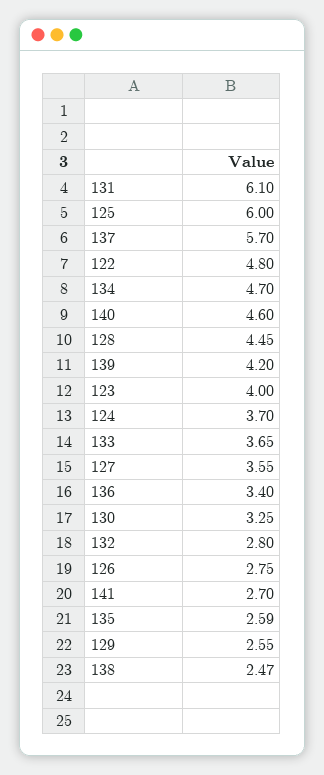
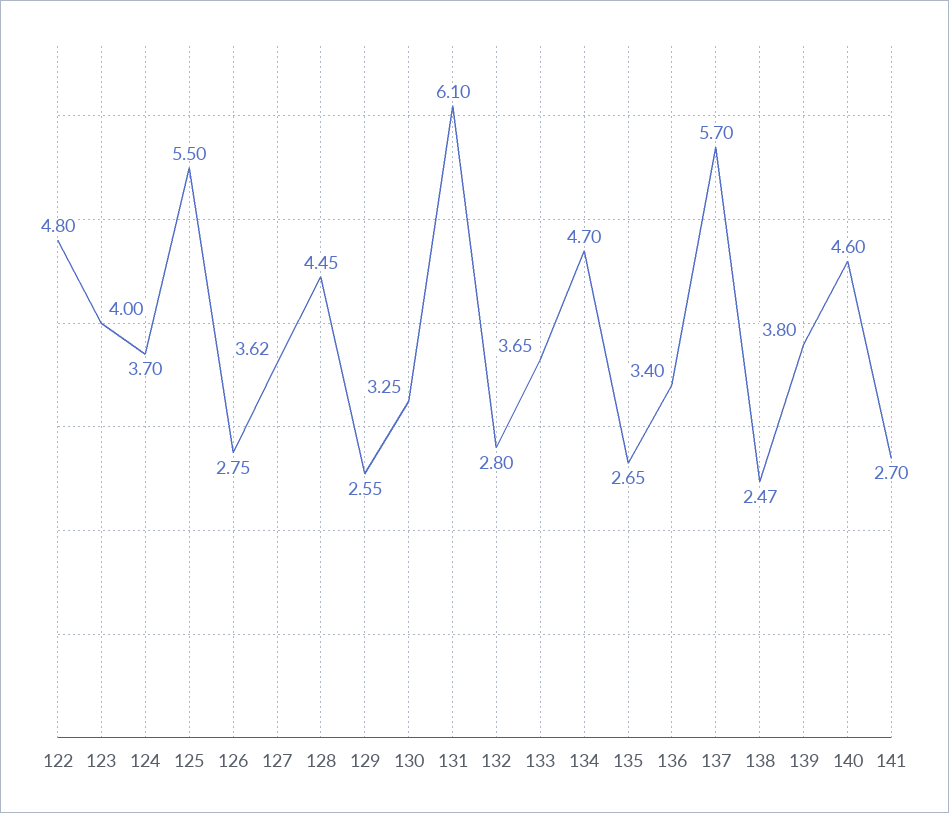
  {
    "131": 6.1,
-   "125": 6,
+   "125": 5.5,
    "137": 5.7,
    "122": 4.8,
    "134": 4.7,
    "140": 4.6,
    "128": 4.45,
-   "139": 4.2,
+   "139": 3.8,
    "123": 4,
    "124": 3.7,
    "133": 3.65,
-   "127": 3.55,
+   "127": 3.62,
    "136": 3.4,
    "130": 3.25,
    "132": 2.8,
    "126": 2.75,
    "141": 2.7,
-   "135": 2.59,
+   "135": 2.65,
    "129": 2.55,
    "138": 2.47
  }

